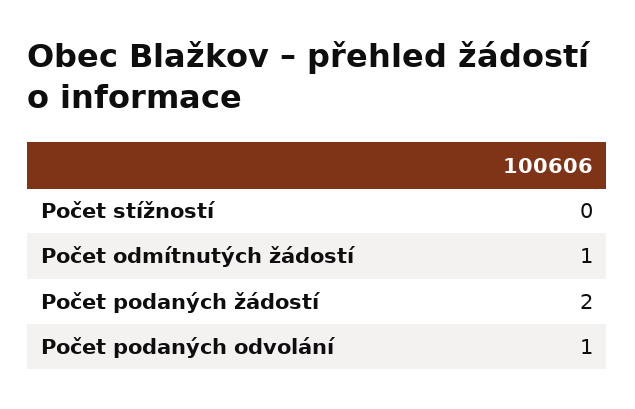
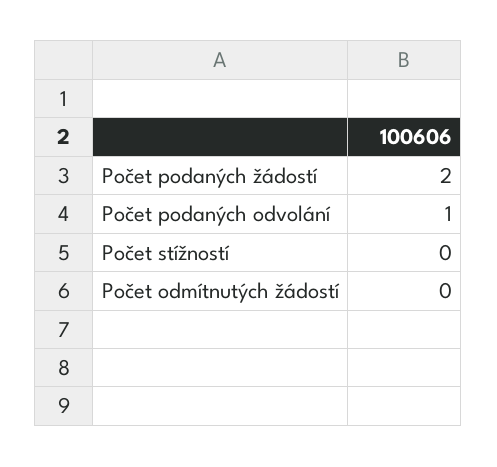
  {
    "Počet stížností": 0,
-   "Počet odmítnutých žádostí": 1,
+   "Počet odmítnutých žádostí": 0,
    "Počet podaných žádostí": 2,
    "Počet podaných odvolání": 1
  }

